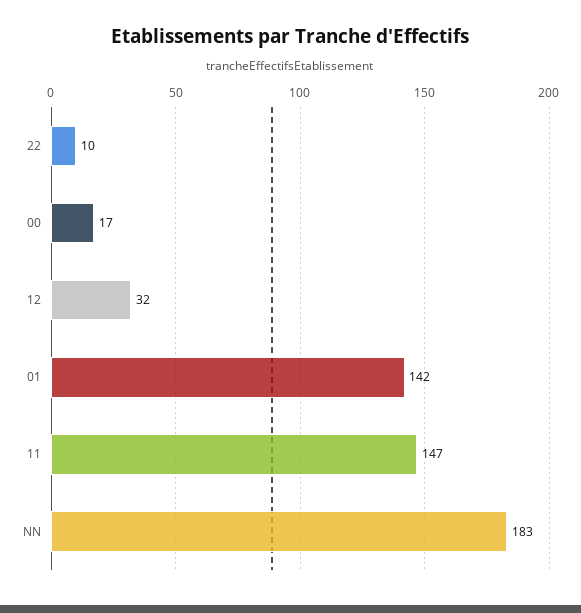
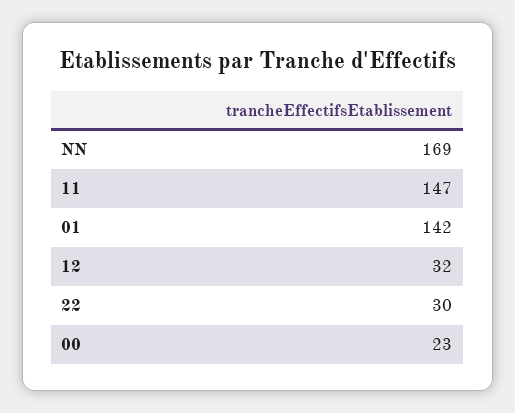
  {
-   "22": 10,
+   "22": 30,
-   "00": 17,
+   "00": 23,
    "12": 32,
    "01": 142,
    "11": 147,
-   "NN": 183
+   "NN": 169
  }

